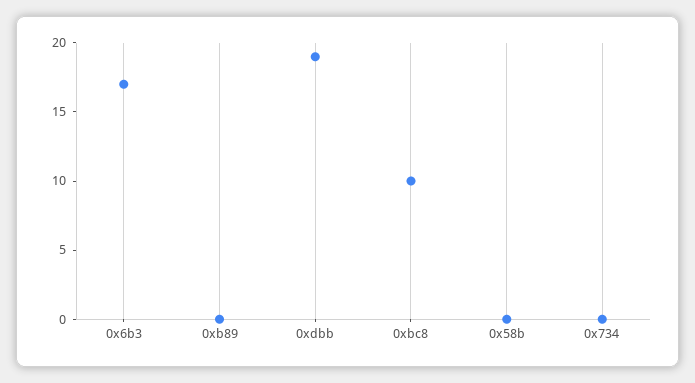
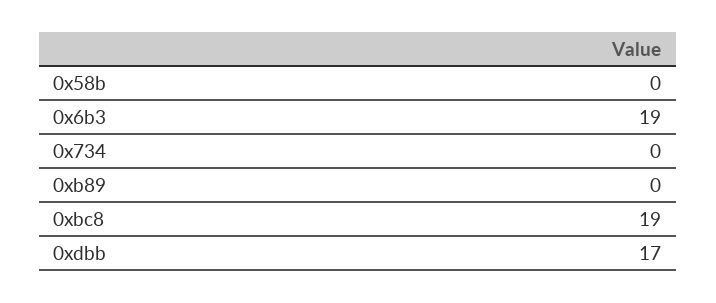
  {
-   "0x6b3": 17,
+   "0x6b3": 19,
    "0xb89": 0,
-   "0xdbb": 19,
+   "0xdbb": 17,
-   "0xbc8": 10,
+   "0xbc8": 19,
    "0x58b": 0,
    "0x734": 0
  }

